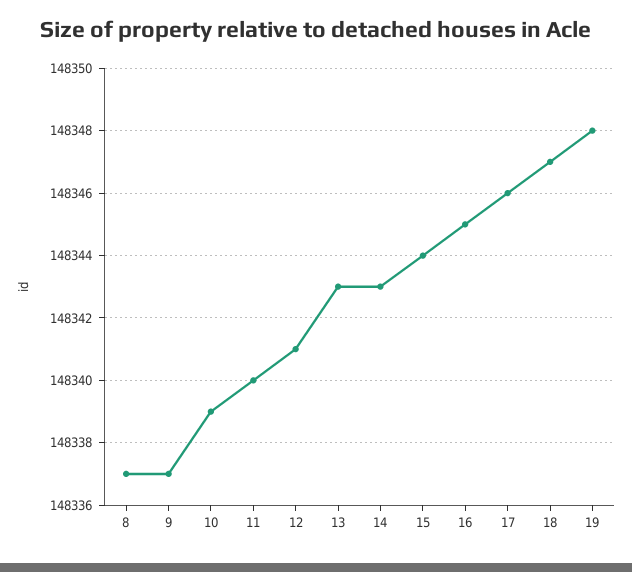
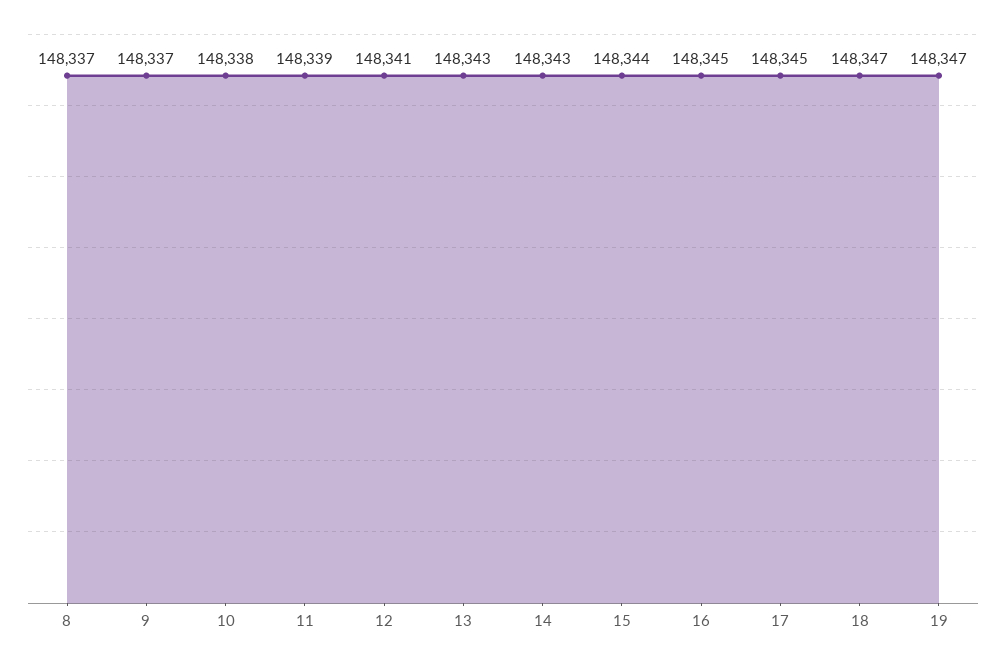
  {
    "8": 148337,
    "9": 148337,
-   "10": 148339,
+   "10": 148338,
-   "11": 148340,
+   "11": 148339,
    "12": 148341,
    "13": 148343,
    "14": 148343,
    "15": 148344,
    "16": 148345,
-   "17": 148346,
+   "17": 148345,
    "18": 148347,
-   "19": 148348
+   "19": 148347
  }

